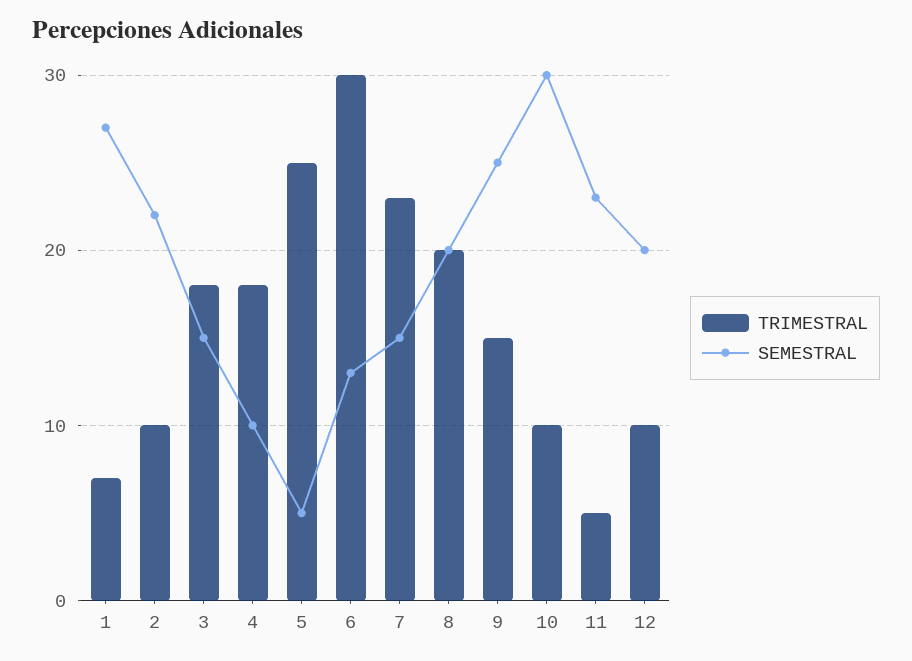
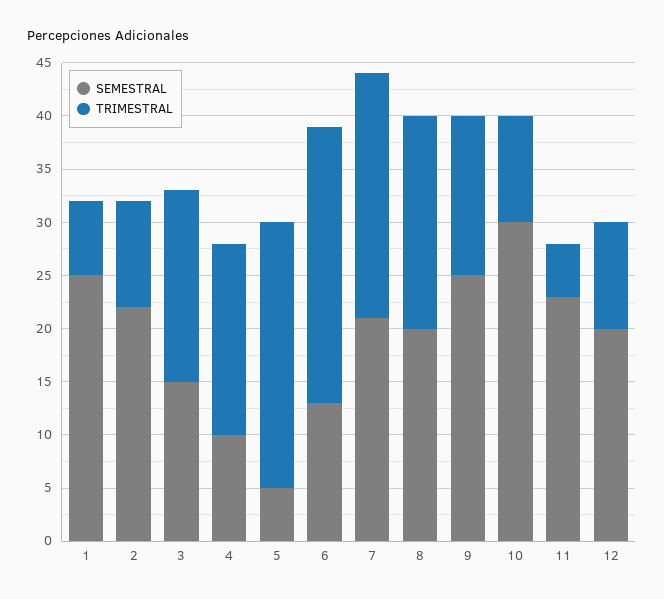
  {
    "TRIMESTRAL": {
      "1": 7,
      "2": 10,
      "3": 18,
      "4": 18,
      "5": 25,
-     "6": 30,
+     "6": 26,
      "7": 23,
      "8": 20,
      "9": 15,
      "10": 10,
      "11": 5,
      "12": 10
    },
    "SEMESTRAL": {
-     "1": 27,
+     "1": 25,
      "2": 22,
      "3": 15,
      "4": 10,
      "5": 5,
      "6": 13,
-     "7": 15,
+     "7": 21,
      "8": 20,
      "9": 25,
      "10": 30,
      "11": 23,
      "12": 20
    }
  }

